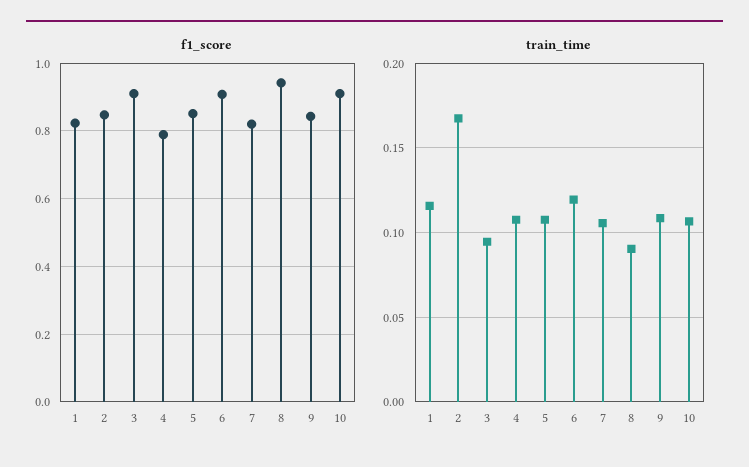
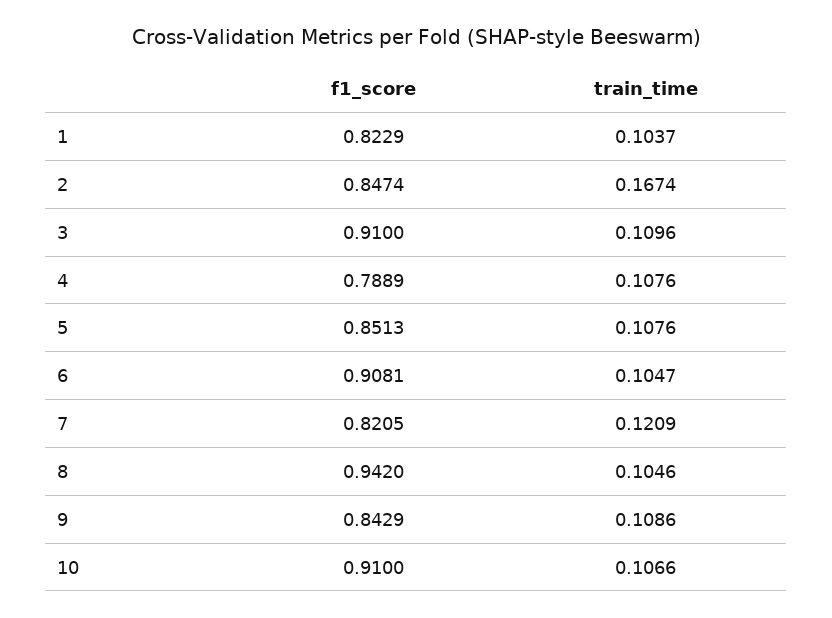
  {
    "f1_score": {
      "1": 0.8229,
      "2": 0.8474,
      "3": 0.91,
      "4": 0.7889,
      "5": 0.8513,
      "6": 0.9081,
      "7": 0.8205,
      "8": 0.942,
      "9": 0.8429,
      "10": 0.91
    },
    "train_time": {
-     "1": 0.115,
+     "1": 0.1037,
      "2": 0.1674,
-     "3": 0.095,
+     "3": 0.1096,
      "4": 0.1076,
      "5": 0.1076,
-     "6": 0.12,
+     "6": 0.1047,
-     "7": 0.105,
+     "7": 0.1209,
-     "8": 0.09,
+     "8": 0.1046,
      "9": 0.1086,
      "10": 0.1066
    }
  }

